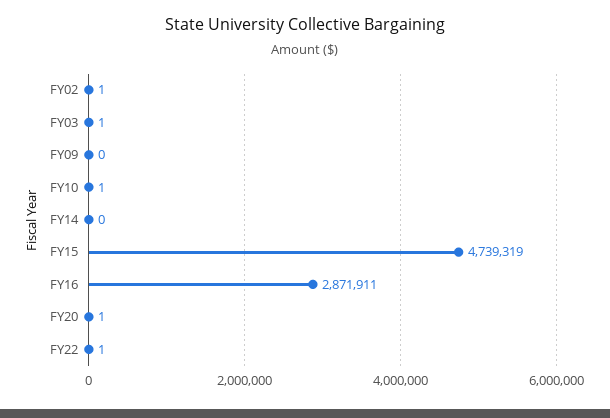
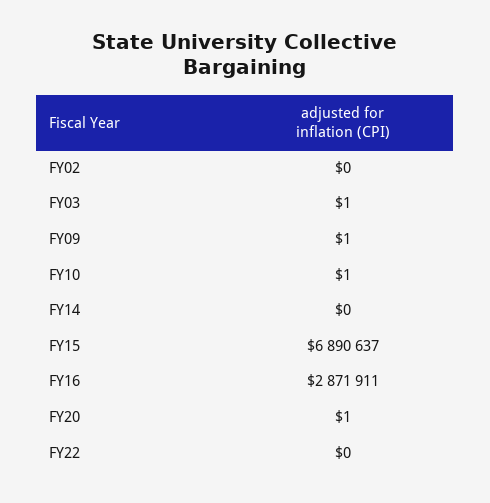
  {
-   "FY02": 1,
+   "FY02": 0,
    "FY03": 1,
-   "FY09": 0,
+   "FY09": 1,
    "FY10": 1,
    "FY14": 0,
-   "FY15": 4739319,
+   "FY15": 6890637,
    "FY16": 2871911,
    "FY20": 1,
-   "FY22": 1
+   "FY22": 0
  }

